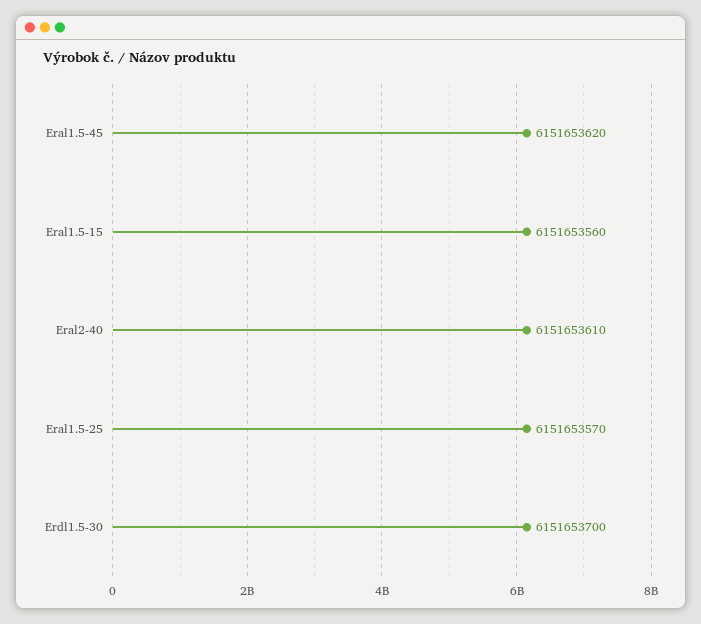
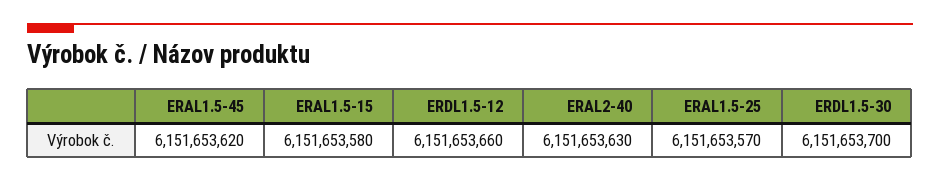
  {
    "Eral1.5-45": 6151653620,
-   "Eral1.5-15": 6151653560,
+   "Eral1.5-15": 6151653580,
-   "Eral2-40": 6151653610,
+   "Eral2-40": 6151653630,
    "Eral1.5-25": 6151653570,
-   "Erdl1.5-30": 6151653700
+   "Erdl1.5-30": 6151653700,
+   "ERDL1.5-12": 6151653660
  }

